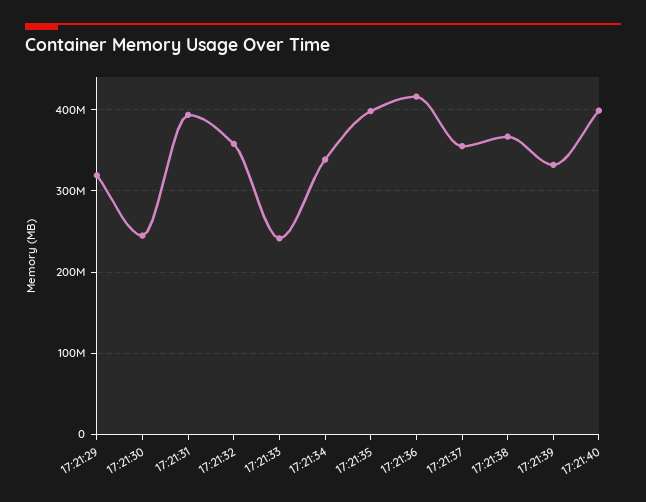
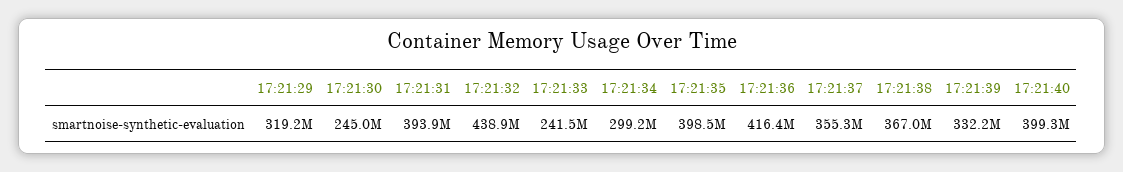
  {
    "17:21:29": 319200000,
    "17:21:30": 245000000,
    "17:21:31": 393900000,
-   "17:21:32": 360000000,
+   "17:21:32": 438900000,
    "17:21:33": 241500000,
-   "17:21:34": 340000000,
+   "17:21:34": 299200000,
    "17:21:35": 398500000,
    "17:21:36": 416400000,
    "17:21:37": 355300000,
    "17:21:38": 367000000,
    "17:21:39": 332200000,
    "17:21:40": 399300000
  }

